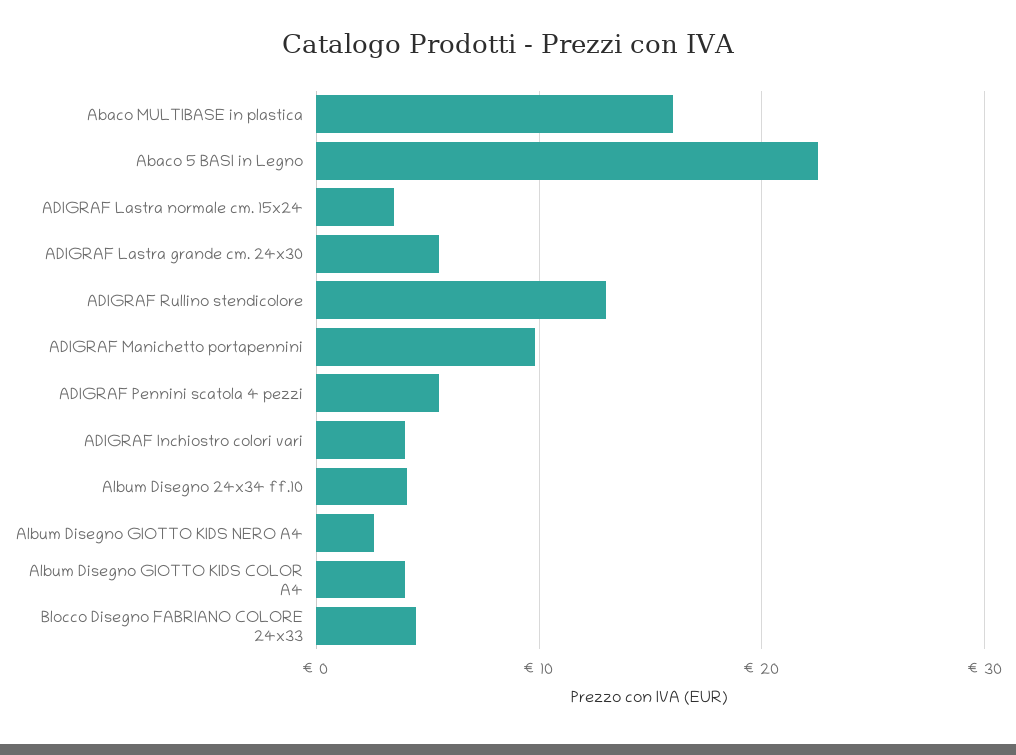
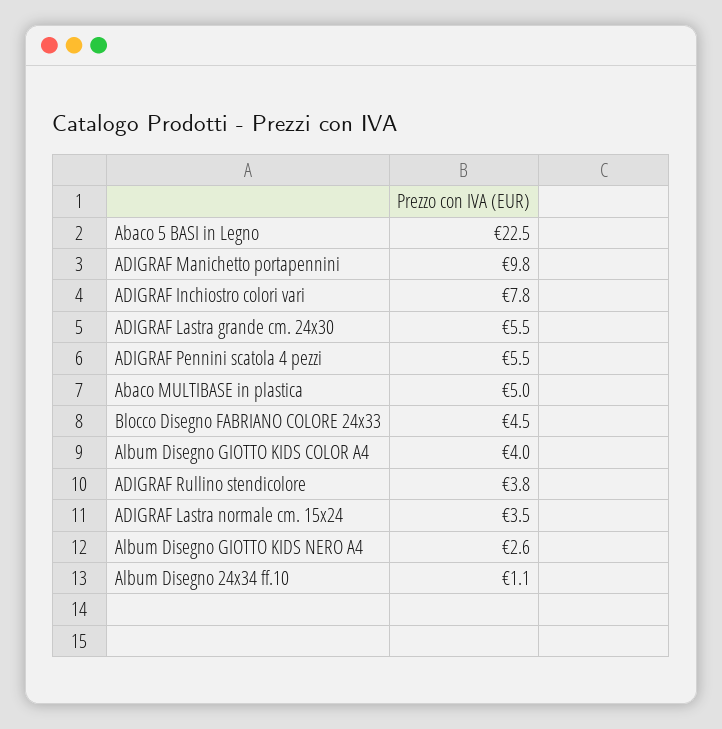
  {
-   "Abaco MULTIBASE in plastica": 16,
+   "Abaco MULTIBASE in plastica": 5,
    "Abaco 5 BASI in Legno": 22.5,
    "ADIGRAF Lastra normale cm. 15x24": 3.5,
    "ADIGRAF Lastra grande cm. 24x30": 5.5,
-   "ADIGRAF Rullino stendicolore": 13,
+   "ADIGRAF Rullino stendicolore": 3.8,
    "ADIGRAF Manichetto portapennini": 9.8,
    "ADIGRAF Pennini scatola 4 pezzi": 5.5,
-   "ADIGRAF Inchiostro colori vari": 4,
+   "ADIGRAF Inchiostro colori vari": 7.8,
-   "Album Disegno 24x34 ff.10": 4,
+   "Album Disegno 24x34 ff.10": 1.1,
    "Album Disegno GIOTTO KIDS NERO A4": 2.6,
    "Album Disegno GIOTTO KIDS COLOR A4": 4,
    "Blocco Disegno FABRIANO COLORE 24x33": 4.5
  }

